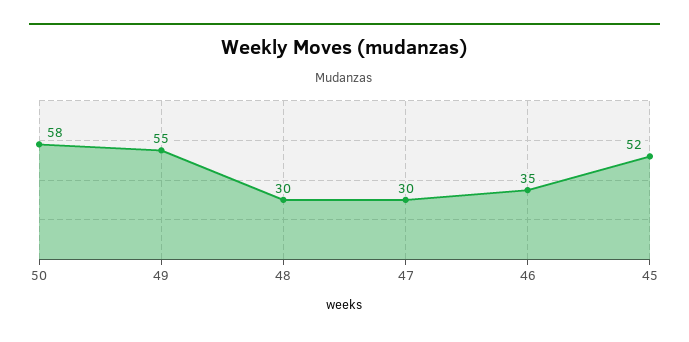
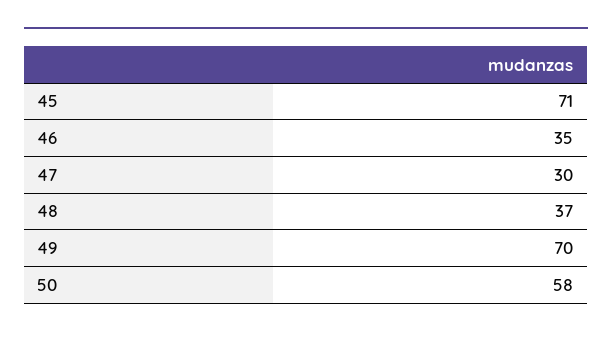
  {
    "50": 58,
-   "49": 55,
+   "49": 70,
-   "48": 30,
+   "48": 37,
    "47": 30,
    "46": 35,
-   "45": 52
+   "45": 71
  }

